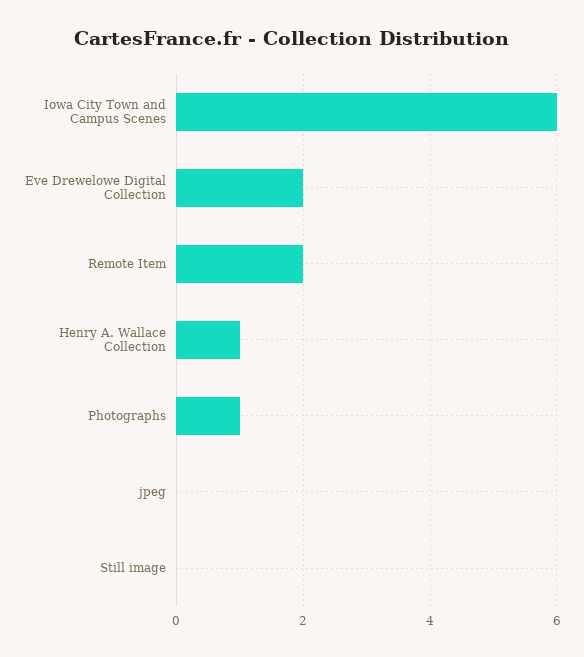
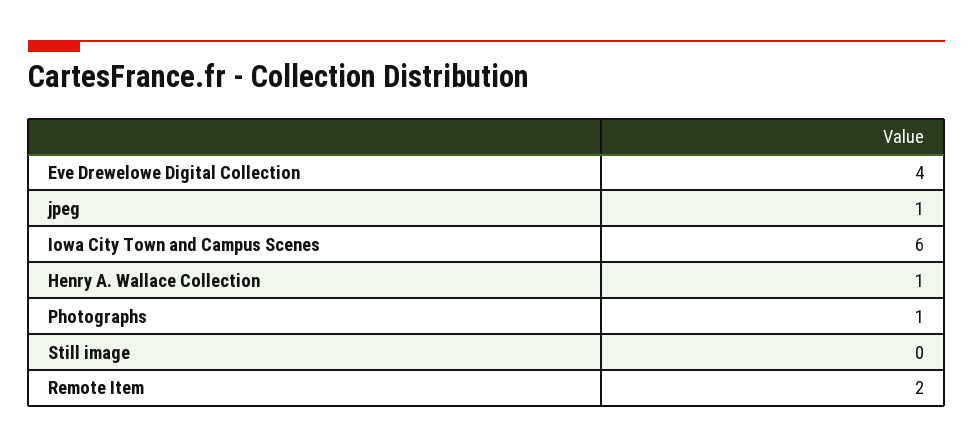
  {
    "Iowa City Town and Campus Scenes": 6,
-   "Eve Drewelowe Digital Collection": 2,
+   "Eve Drewelowe Digital Collection": 4,
    "Remote Item": 2,
    "Henry A. Wallace Collection": 1,
    "Photographs": 1,
-   "jpeg": 0,
+   "jpeg": 1,
    "Still image": 0
  }

